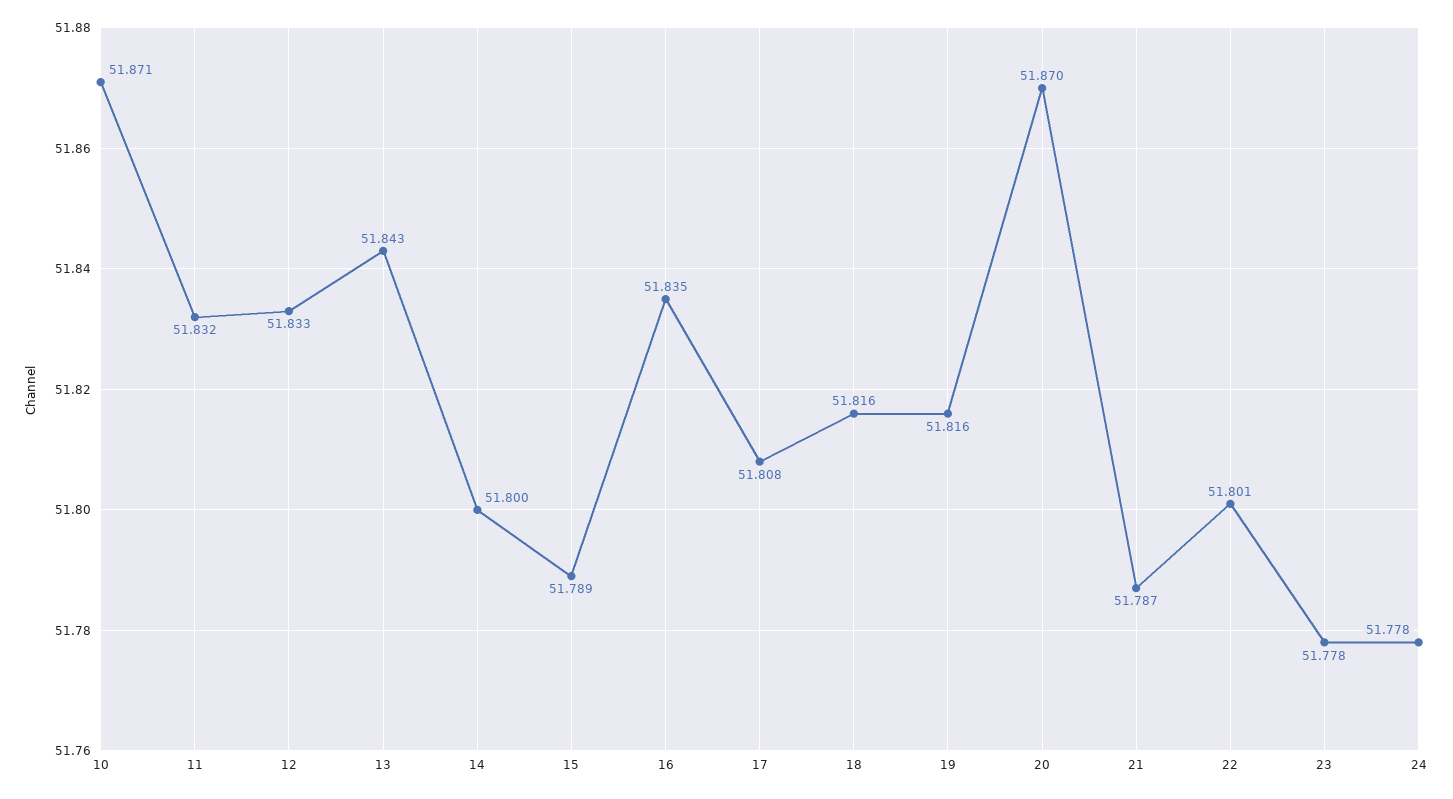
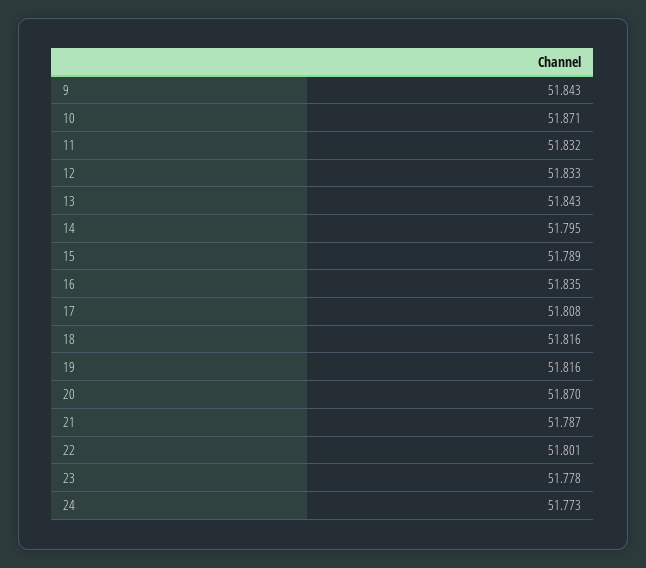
  {
    "10": 51.871,
    "11": 51.832,
    "12": 51.833,
    "13": 51.843,
-   "14": 51.8,
+   "14": 51.795,
    "15": 51.789,
    "16": 51.835,
    "17": 51.808,
    "18": 51.816,
    "19": 51.816,
    "20": 51.87,
    "21": 51.787,
    "22": 51.801,
    "23": 51.778,
-   "24": 51.778
+   "24": 51.773,
+   "9": 51.843
  }

